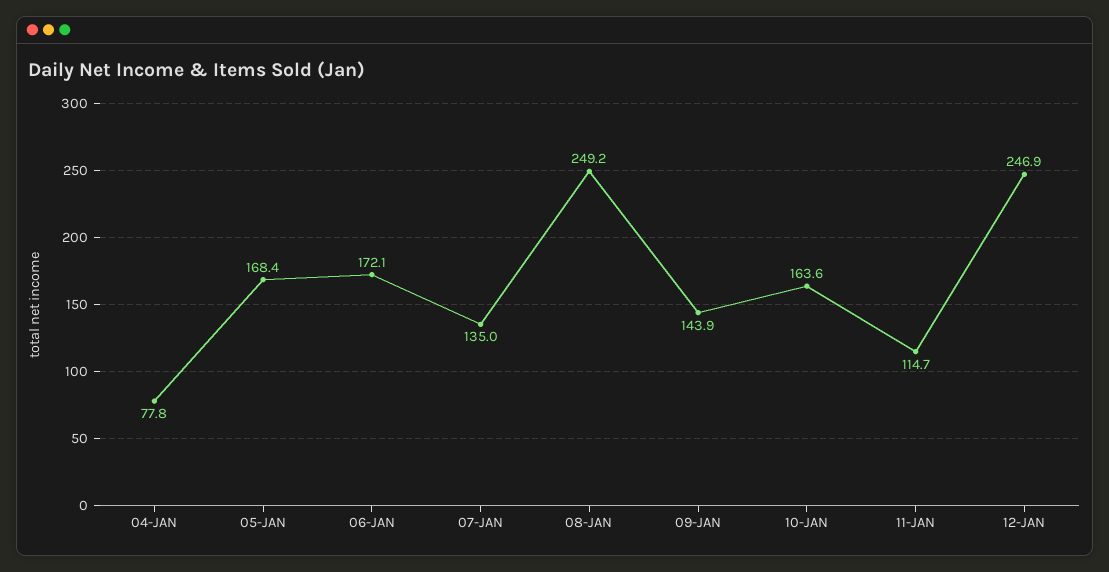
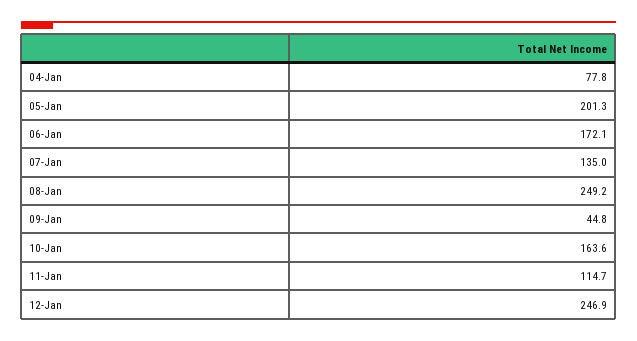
  {
    "04-JAN": 77.8,
-   "05-JAN": 168.4,
+   "05-JAN": 201.3,
    "06-JAN": 172.1,
    "07-JAN": 135,
    "08-JAN": 249.2,
-   "09-JAN": 143.9,
+   "09-JAN": 44.8,
    "10-JAN": 163.6,
    "11-JAN": 114.7,
    "12-JAN": 246.9
  }

